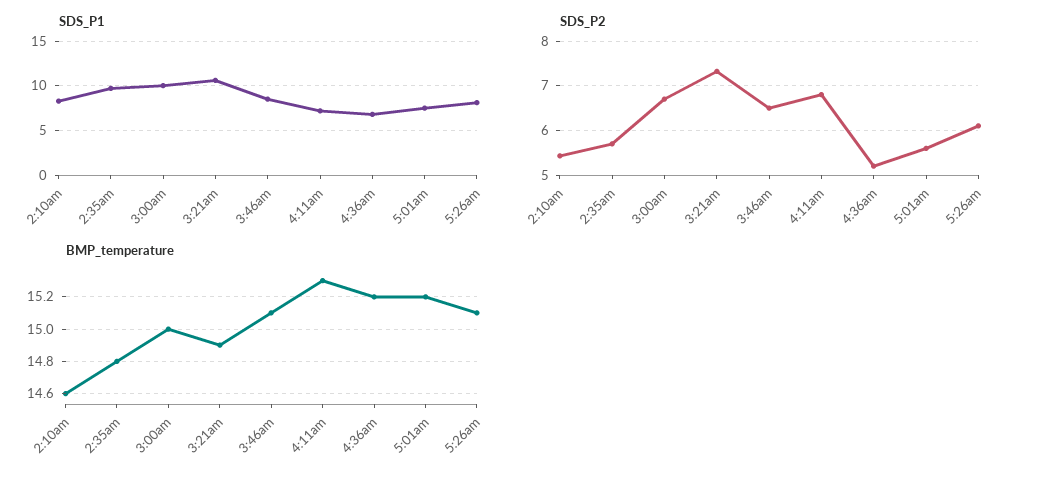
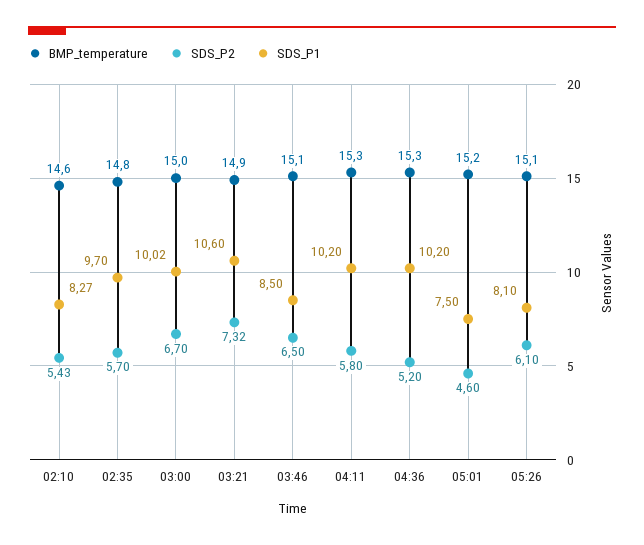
  {
    "SDS_P1": {
      "2:10am": 8.27,
      "2:35am": 9.7,
      "3:00am": 10.02,
      "3:21am": 10.6,
      "3:46am": 8.5,
-     "4:11am": 7,
+     "4:11am": 10.2,
-     "4:36am": 7,
+     "4:36am": 10.2,
      "5:01am": 7.5,
      "5:26am": 8.1
    },
    "SDS_P2": {
      "2:10am": 5.43,
      "2:35am": 5.7,
      "3:00am": 6.7,
      "3:21am": 7.32,
      "3:46am": 6.5,
-     "4:11am": 6.8,
+     "4:11am": 5.8,
      "4:36am": 5.2,
-     "5:01am": 5.6,
+     "5:01am": 4.6,
      "5:26am": 6.1
    },
    "BMP_temperature": {
      "2:10am": 14.6,
      "2:35am": 14.8,
      "3:00am": 15,
      "3:21am": 14.9,
      "3:46am": 15.1,
      "4:11am": 15.3,
-     "4:36am": 15.2,
+     "4:36am": 15.3,
      "5:01am": 15.2,
      "5:26am": 15.1
    }
  }

